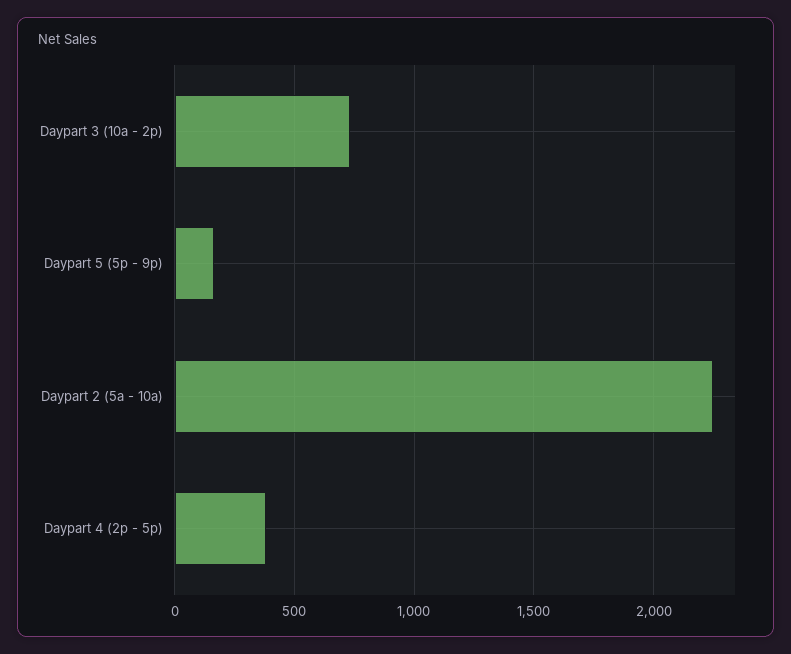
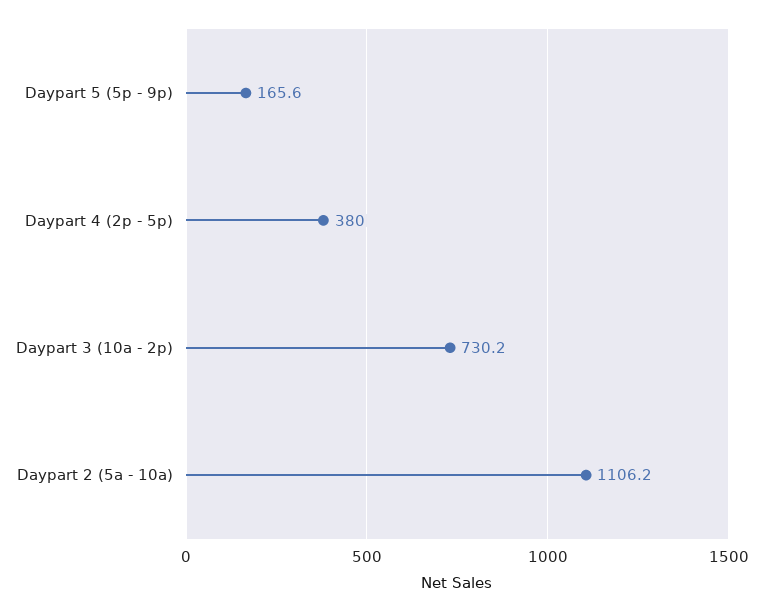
  {
    "Daypart 3 (10a - 2p)": 730.2,
    "Daypart 5 (5p - 9p)": 165.6,
-   "Daypart 2 (5a - 10a)": 2250,
+   "Daypart 2 (5a - 10a)": 1106.2,
    "Daypart 4 (2p - 5p)": 380
  }

